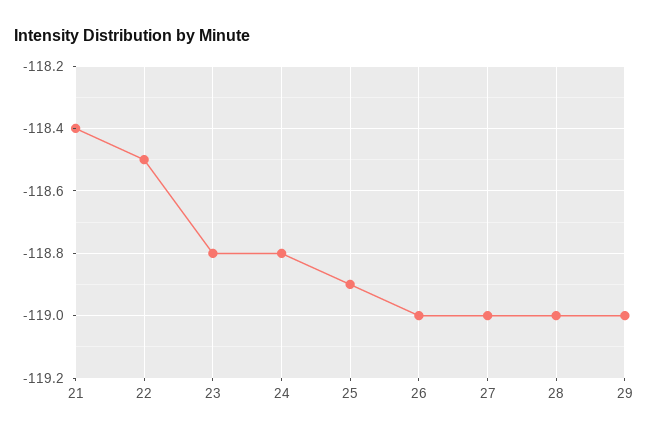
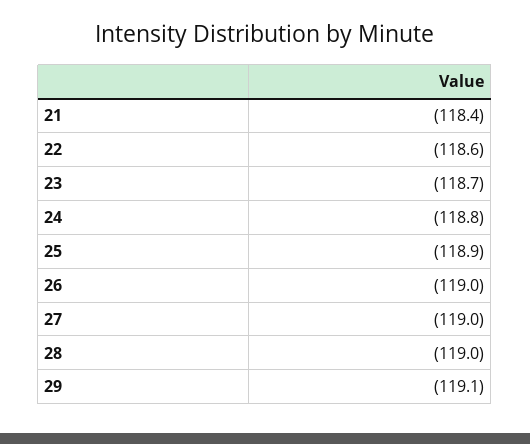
  {
    "21": -118.4,
-   "22": -118.5,
+   "22": -118.6,
-   "23": -118.8,
+   "23": -118.7,
    "24": -118.8,
    "25": -118.9,
    "26": -119,
    "27": -119,
    "28": -119,
-   "29": -119
+   "29": -119.1
  }

